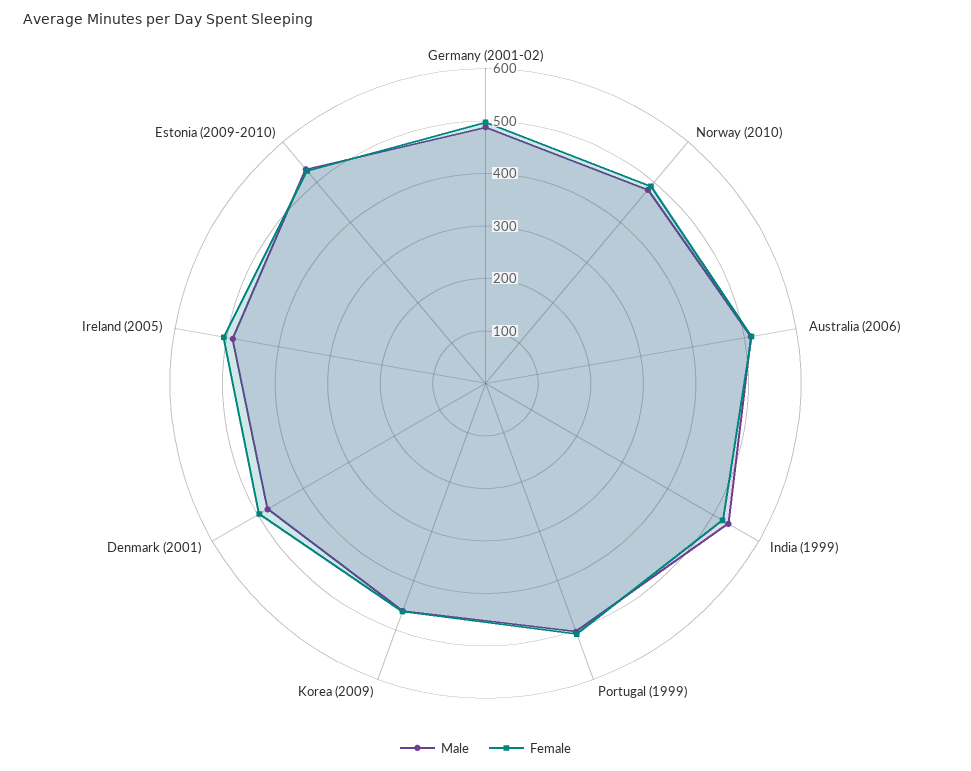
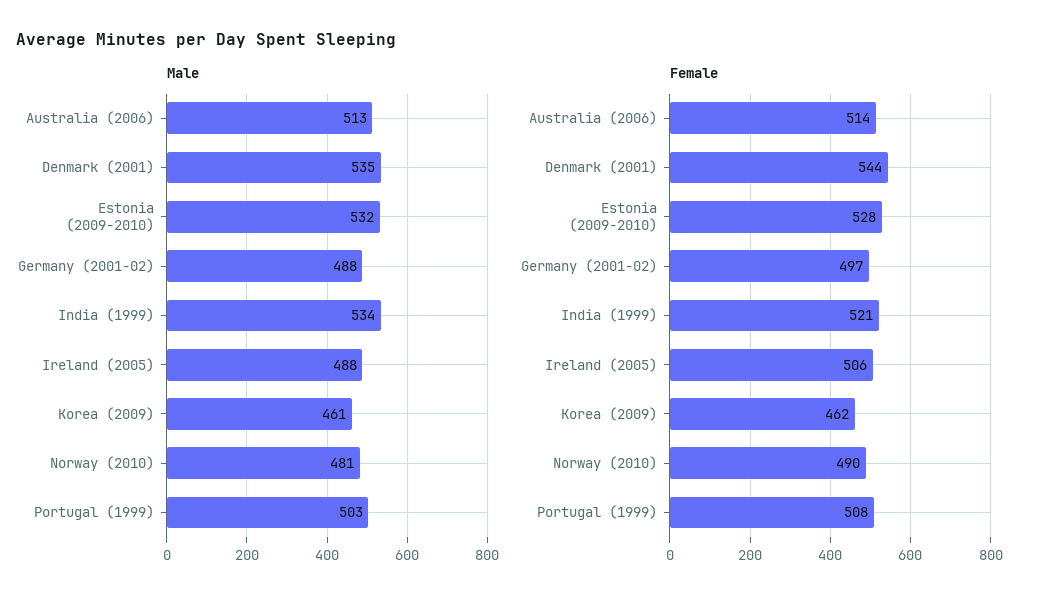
  {
    "Male": {
      "Germany (2001-02)": 488,
      "Norway (2010)": 481,
      "Australia (2006)": 513,
      "India (1999)": 534,
      "Portugal (1999)": 503,
      "Korea (2009)": 461,
-     "Denmark (2001)": 480,
+     "Denmark (2001)": 535,
      "Ireland (2005)": 488,
      "Estonia (2009-2010)": 532
    },
    "Female": {
      "Germany (2001-02)": 497,
      "Norway (2010)": 490,
      "Australia (2006)": 514,
      "India (1999)": 521,
      "Portugal (1999)": 508,
      "Korea (2009)": 462,
-     "Denmark (2001)": 500,
+     "Denmark (2001)": 544,
      "Ireland (2005)": 506,
      "Estonia (2009-2010)": 528
    }
  }

